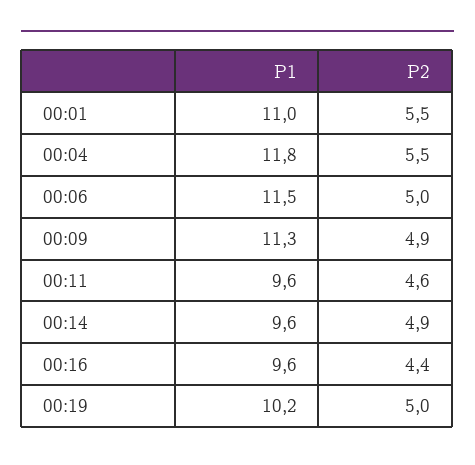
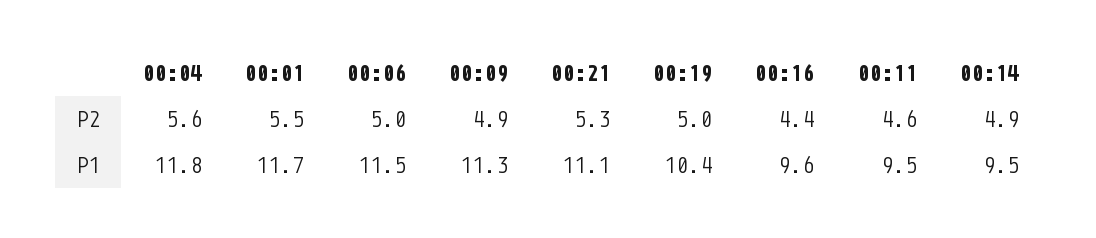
  {
    "P1": {
-     "00:01": 11,
+     "00:01": 11.7,
      "00:04": 11.8,
      "00:06": 11.5,
      "00:09": 11.3,
-     "00:11": 9.6,
+     "00:11": 9.5,
-     "00:14": 9.6,
+     "00:14": 9.5,
      "00:16": 9.6,
-     "00:19": 10.2
+     "00:19": 10.4,
+     "00:21": 11.1
    },
    "P2": {
      "00:01": 5.5,
-     "00:04": 5.5,
+     "00:04": 5.6,
      "00:06": 5,
      "00:09": 4.9,
      "00:11": 4.6,
      "00:14": 4.9,
      "00:16": 4.4,
-     "00:19": 5
+     "00:19": 5,
+     "00:21": 5.3
    }
  }

